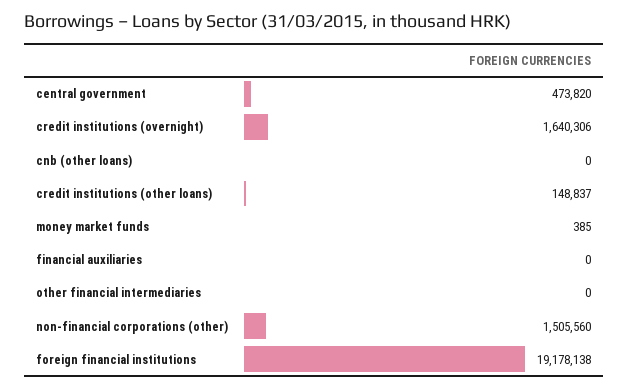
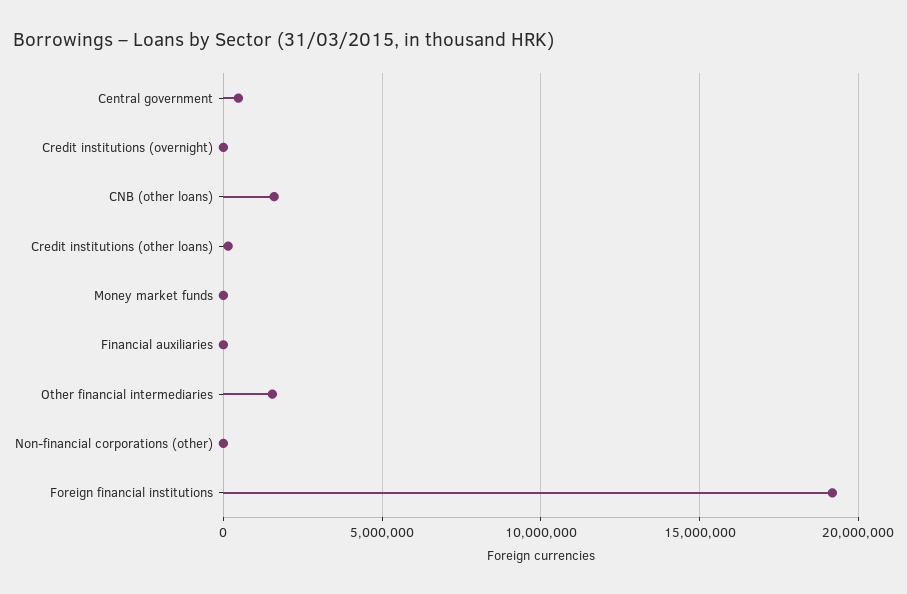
  {
    "central government": 473820,
-   "credit institutions (overnight)": 1640306,
+   "credit institutions (overnight)": 0,
-   "cnb (other loans)": 0,
+   "cnb (other loans)": 1500000,
    "credit institutions (other loans)": 148837,
    "money market funds": 385,
    "financial auxiliaries": 0,
-   "other financial intermediaries": 0,
+   "other financial intermediaries": 1500000,
-   "non-financial corporations (other)": 1505560,
+   "non-financial corporations (other)": 0,
    "foreign financial institutions": 19178138
  }

